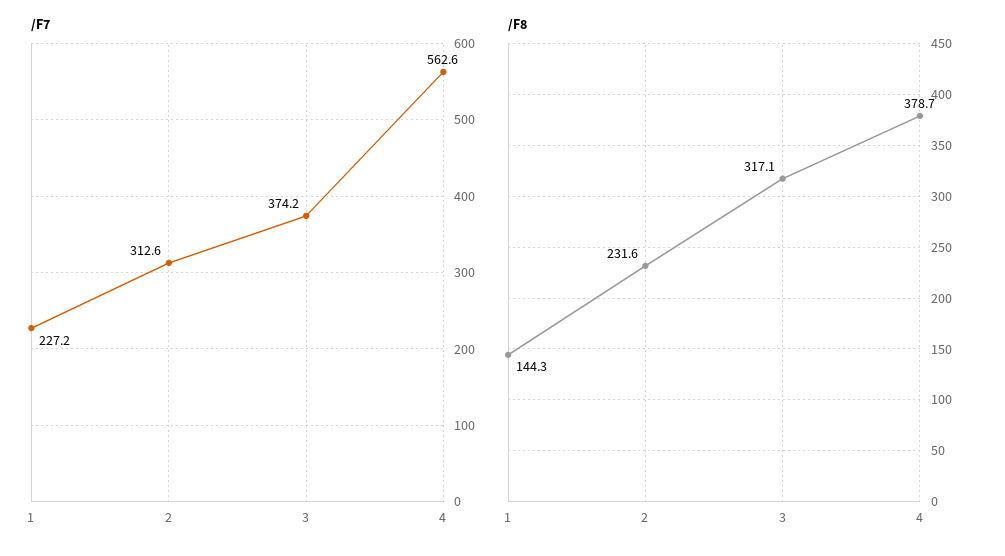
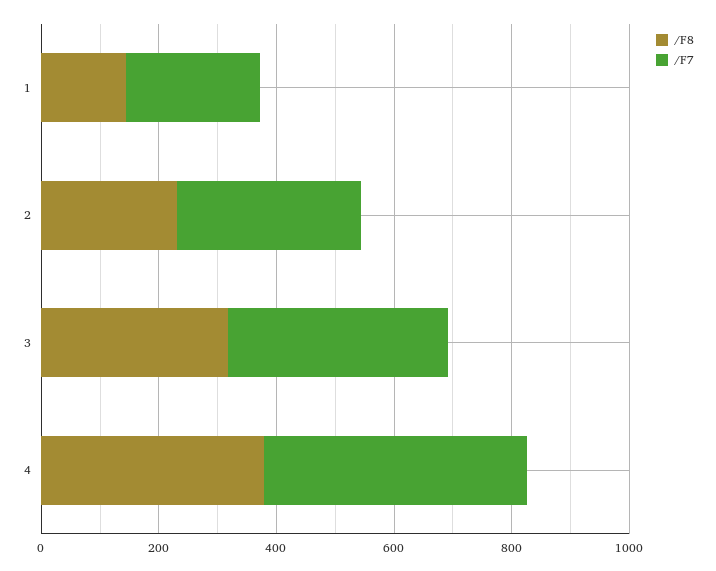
  {
    "/F7": {
      "1": 227.2,
      "2": 312.6,
      "3": 374.2,
-     "4": 562.6
+     "4": 450
    },
    "/F8": {
      "1": 144.3,
      "2": 231.6,
      "3": 317.1,
      "4": 378.7
    }
  }

